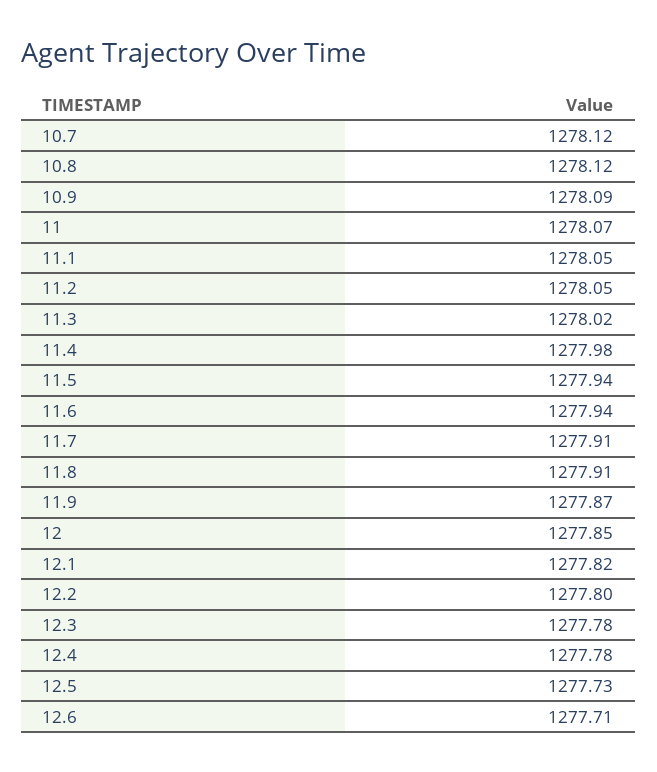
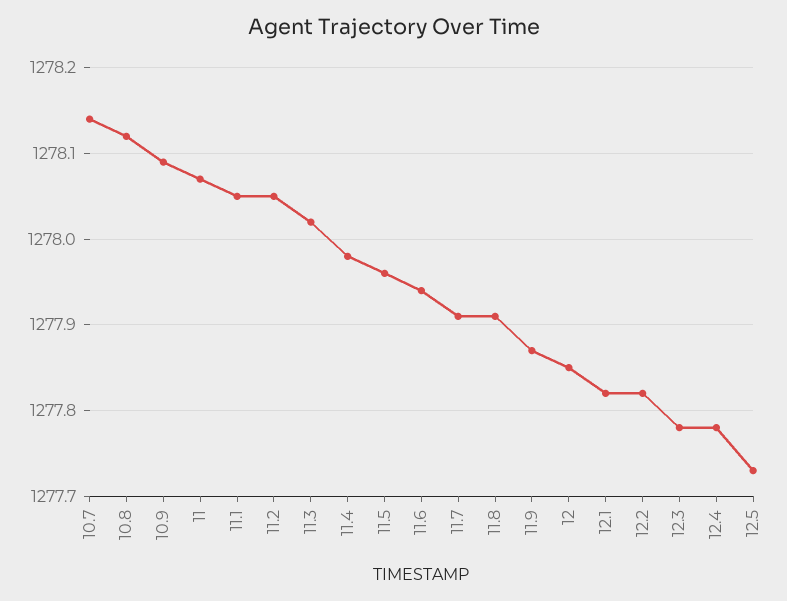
  {
-   "10.7": 1278.12,
+   "10.7": 1278.14,
    "10.8": 1278.12,
    "10.9": 1278.09,
    "11": 1278.07,
    "11.1": 1278.05,
    "11.2": 1278.05,
    "11.3": 1278.02,
    "11.4": 1277.98,
-   "11.5": 1277.94,
+   "11.5": 1277.96,
    "11.6": 1277.94,
    "11.7": 1277.91,
    "11.8": 1277.91,
    "11.9": 1277.87,
    "12": 1277.85,
    "12.1": 1277.82,
-   "12.2": 1277.8,
+   "12.2": 1277.82,
    "12.3": 1277.78,
    "12.4": 1277.78,
-   "12.5": 1277.73,
+   "12.5": 1277.73
-   "12.6": 1277.71
  }

